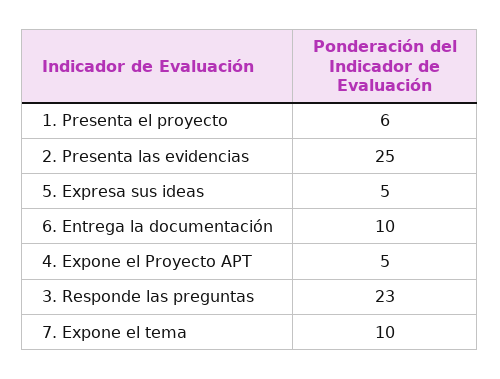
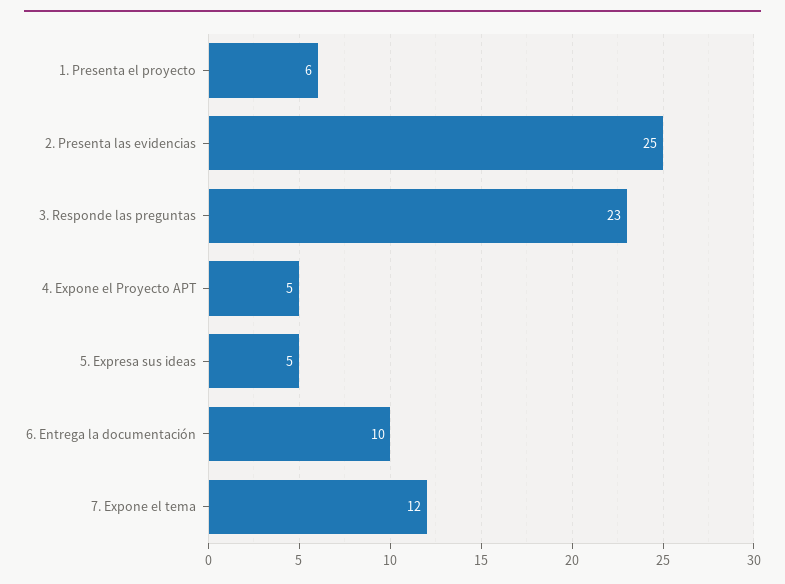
  {
    "1. Presenta el proyecto": 6,
    "2. Presenta las evidencias": 25,
    "5. Expresa sus ideas": 5,
    "6. Entrega la documentación": 10,
    "4. Expone el Proyecto APT": 5,
    "3. Responde las preguntas": 23,
-   "7. Expone el tema": 10
+   "7. Expone el tema": 12
  }

